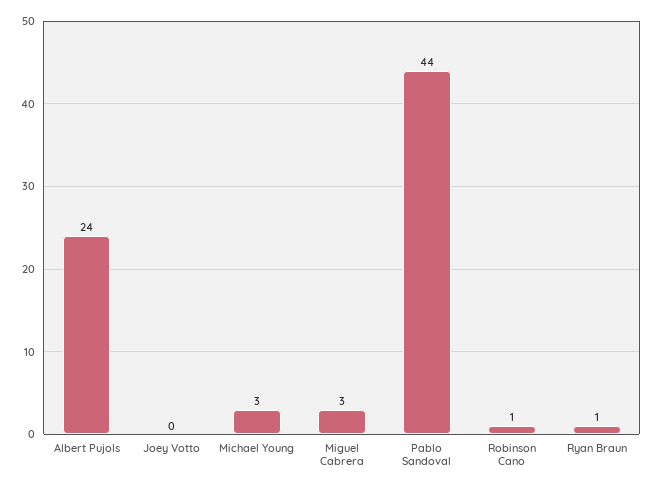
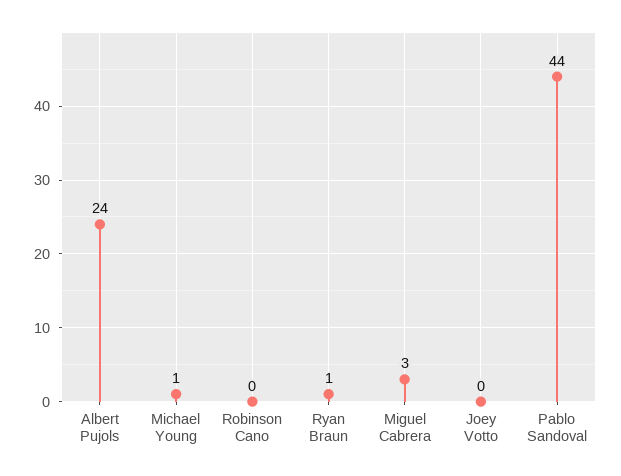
  {
    "Albert Pujols": 24,
    "Joey Votto": 0,
-   "Michael Young": 3,
+   "Michael Young": 1,
    "Miguel Cabrera": 3,
    "Pablo Sandoval": 44,
-   "Robinson Cano": 1,
+   "Robinson Cano": 0,
    "Ryan Braun": 1
  }

